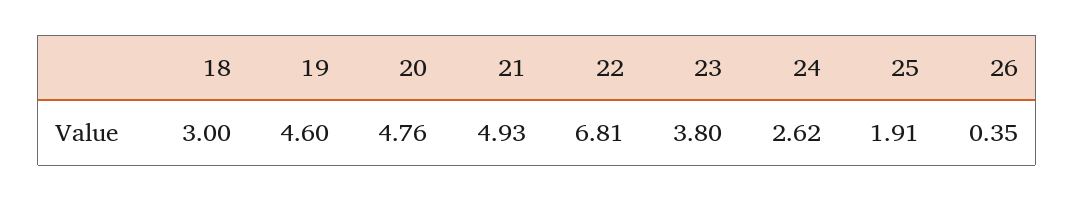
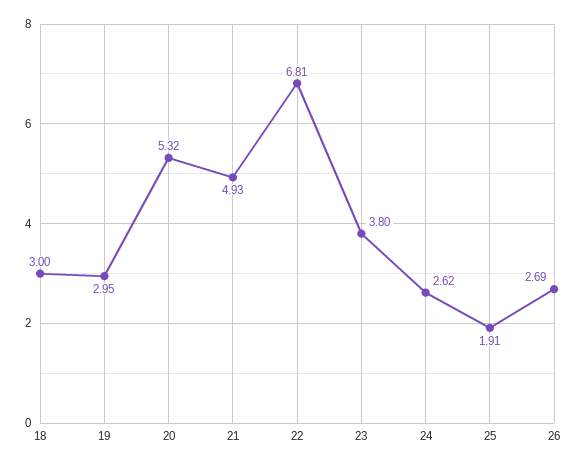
  {
    "18": 3,
-   "19": 4.6,
+   "19": 2.95,
-   "20": 4.76,
+   "20": 5.32,
    "21": 4.93,
    "22": 6.81,
    "23": 3.8,
    "24": 2.62,
    "25": 1.91,
-   "26": 0.35
+   "26": 2.69
  }

